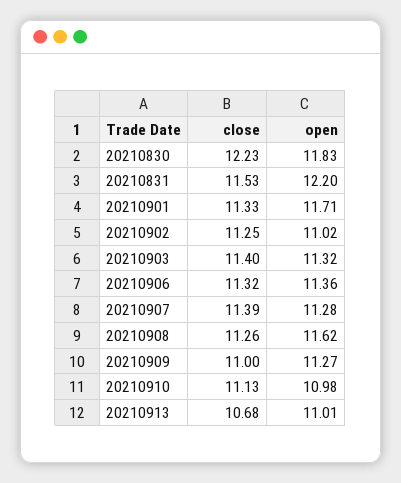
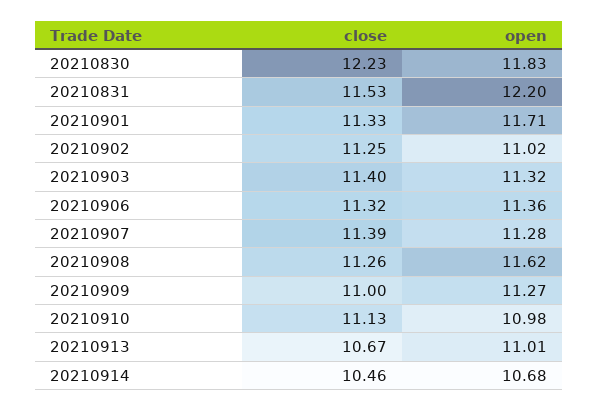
  {
    "close": {
      "20210830": 12.23,
      "20210831": 11.53,
      "20210901": 11.33,
      "20210902": 11.25,
      "20210903": 11.4,
      "20210906": 11.32,
      "20210907": 11.39,
      "20210908": 11.26,
      "20210909": 11,
      "20210910": 11.13,
-     "20210913": 10.68
+     "20210913": 10.67,
+     "20210914": 10.46
    },
    "open": {
      "20210830": 11.83,
      "20210831": 12.2,
      "20210901": 11.71,
      "20210902": 11.02,
      "20210903": 11.32,
      "20210906": 11.36,
      "20210907": 11.28,
      "20210908": 11.62,
      "20210909": 11.27,
      "20210910": 10.98,
-     "20210913": 11.01
+     "20210913": 11.01,
+     "20210914": 10.68
    }
  }

